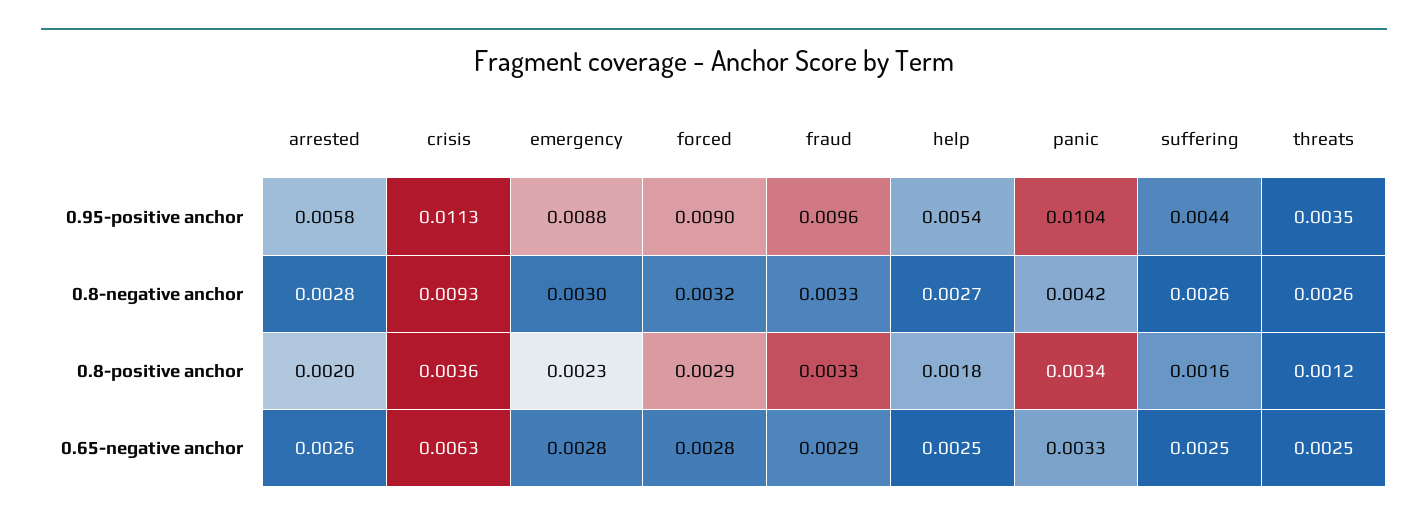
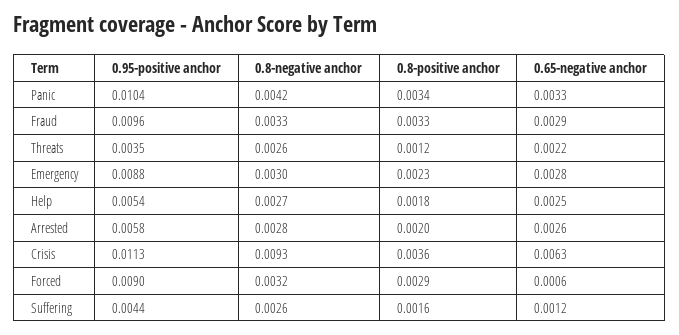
  {
    "arrested": {
      "0.95-positive anchor": 0.0058,
      "0.8-negative anchor": 0.0028,
      "0.8-positive anchor": 0.002,
      "0.65-negative anchor": 0.0026
    },
    "crisis": {
      "0.95-positive anchor": 0.0113,
      "0.8-negative anchor": 0.0093,
      "0.8-positive anchor": 0.0036,
      "0.65-negative anchor": 0.0063
    },
    "emergency": {
      "0.95-positive anchor": 0.0088,
      "0.8-negative anchor": 0.003,
      "0.8-positive anchor": 0.0023,
      "0.65-negative anchor": 0.0028
    },
    "forced": {
      "0.95-positive anchor": 0.009,
      "0.8-negative anchor": 0.0032,
      "0.8-positive anchor": 0.0029,
-     "0.65-negative anchor": 0.0028
+     "0.65-negative anchor": 0.0006
    },
    "fraud": {
      "0.95-positive anchor": 0.0096,
      "0.8-negative anchor": 0.0033,
      "0.8-positive anchor": 0.0033,
      "0.65-negative anchor": 0.0029
    },
    "help": {
      "0.95-positive anchor": 0.0054,
      "0.8-negative anchor": 0.0027,
      "0.8-positive anchor": 0.0018,
      "0.65-negative anchor": 0.0025
    },
    "panic": {
      "0.95-positive anchor": 0.0104,
      "0.8-negative anchor": 0.0042,
      "0.8-positive anchor": 0.0034,
      "0.65-negative anchor": 0.0033
    },
    "suffering": {
      "0.95-positive anchor": 0.0044,
      "0.8-negative anchor": 0.0026,
      "0.8-positive anchor": 0.0016,
-     "0.65-negative anchor": 0.0025
+     "0.65-negative anchor": 0.0012
    },
    "threats": {
      "0.95-positive anchor": 0.0035,
      "0.8-negative anchor": 0.0026,
      "0.8-positive anchor": 0.0012,
-     "0.65-negative anchor": 0.0025
+     "0.65-negative anchor": 0.0022
    }
  }

